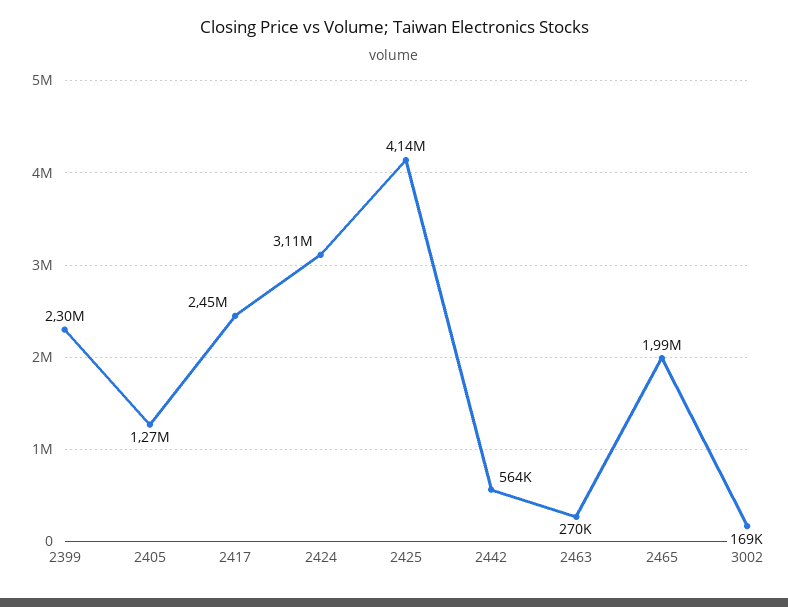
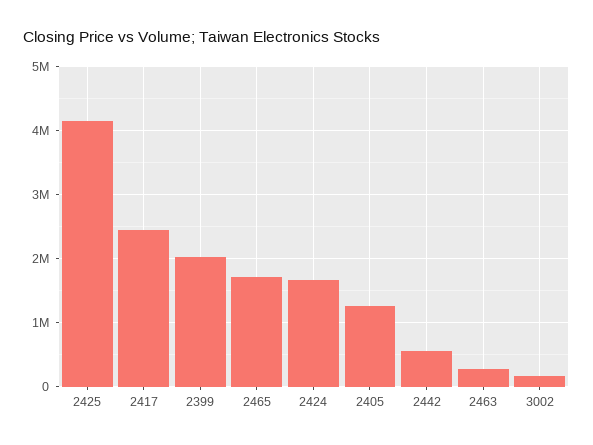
  {
-   "2399": 2300000,
+   "2399": 2000000,
    "2405": 1270000,
    "2417": 2450000,
-   "2424": 3110000,
+   "2424": 1700000,
    "2425": 4140000,
    "2442": 564000,
    "2463": 270000,
-   "2465": 1990000,
+   "2465": 1700000,
    "3002": 169000
  }

